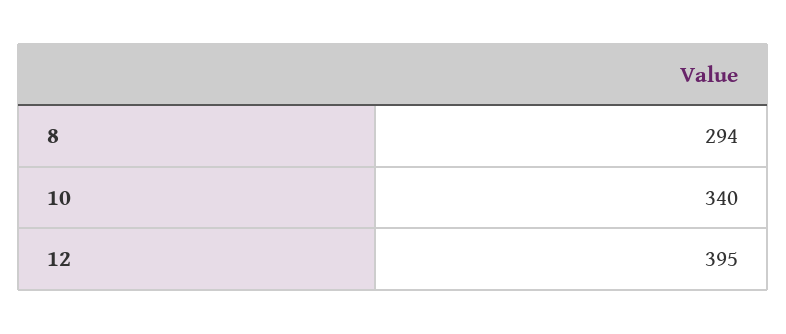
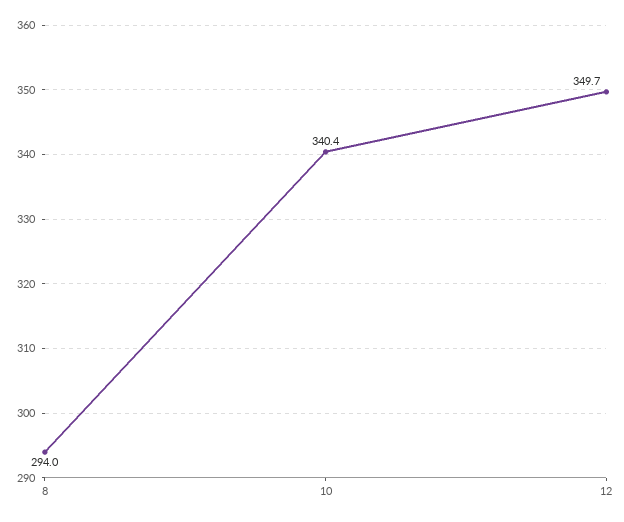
  {
    "8": 294,
    "10": 340.4,
-   "12": 395
+   "12": 349.7
  }

